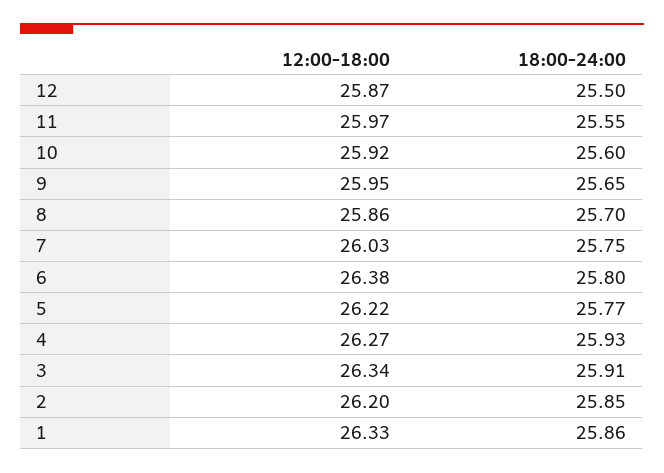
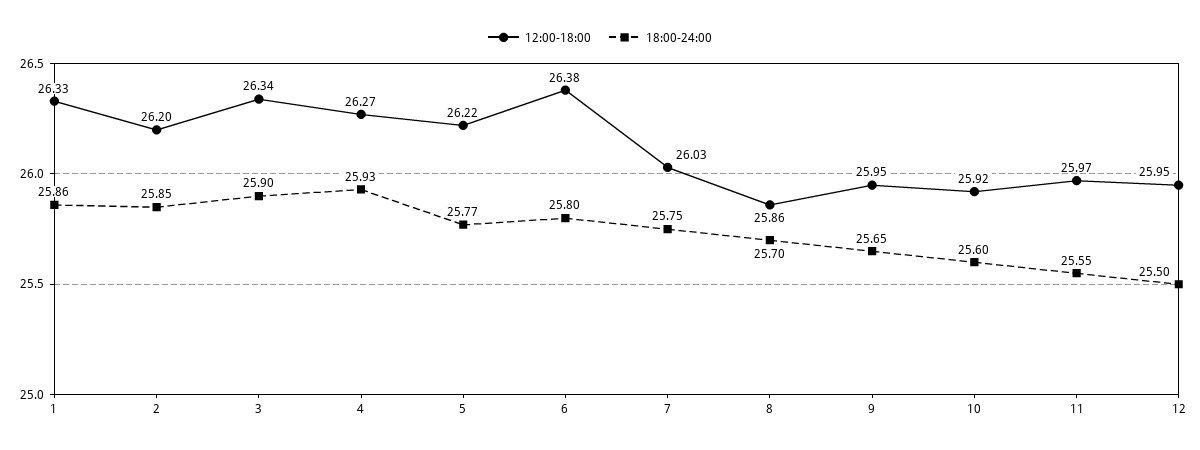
  {
    "12:00-18:00": {
-     "12": 25.87,
+     "12": 25.95,
      "11": 25.97,
      "10": 25.92,
      "9": 25.95,
      "8": 25.86,
      "7": 26.03,
      "6": 26.38,
      "5": 26.22,
      "4": 26.27,
      "3": 26.34,
      "2": 26.2,
      "1": 26.33
    },
    "18:00-24:00": {
      "12": 25.5,
      "11": 25.55,
      "10": 25.6,
      "9": 25.65,
      "8": 25.7,
      "7": 25.75,
      "6": 25.8,
      "5": 25.77,
      "4": 25.93,
-     "3": 25.91,
+     "3": 25.9,
      "2": 25.85,
      "1": 25.86
    }
  }

